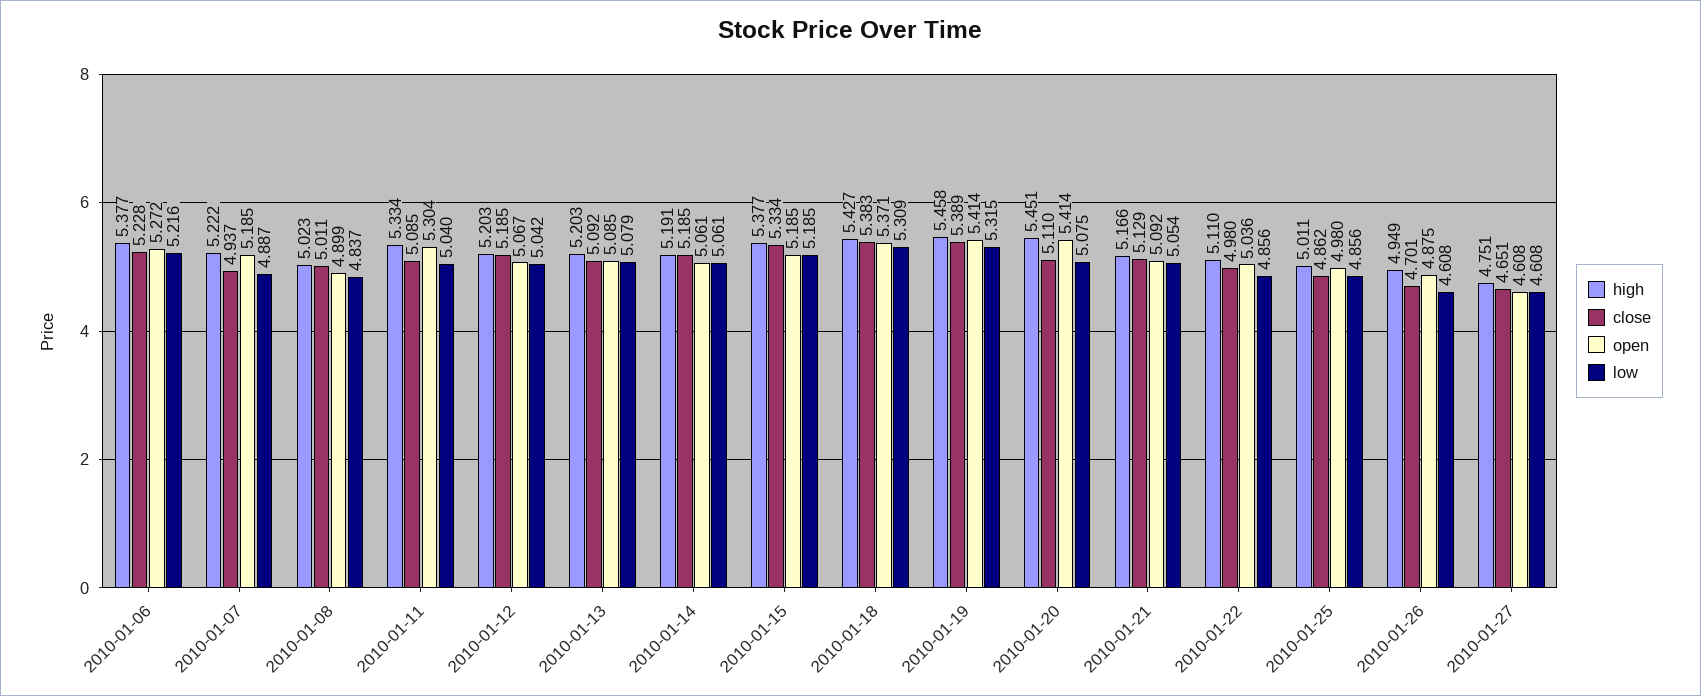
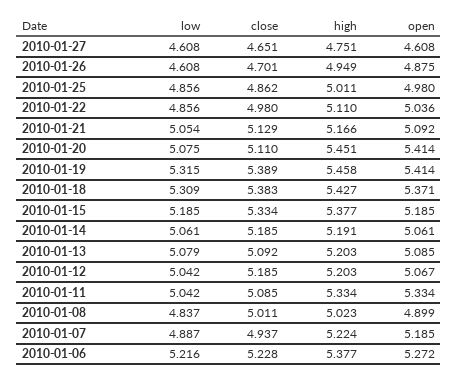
  {
    "high": {
      "2010-01-06": 5.377,
-     "2010-01-07": 5.222,
+     "2010-01-07": 5.224,
      "2010-01-08": 5.023,
      "2010-01-11": 5.334,
      "2010-01-12": 5.203,
      "2010-01-13": 5.203,
      "2010-01-14": 5.191,
      "2010-01-15": 5.377,
      "2010-01-18": 5.427,
      "2010-01-19": 5.458,
      "2010-01-20": 5.451,
      "2010-01-21": 5.166,
      "2010-01-22": 5.11,
      "2010-01-25": 5.011,
      "2010-01-26": 4.949,
      "2010-01-27": 4.751
    },
    "close": {
      "2010-01-06": 5.228,
      "2010-01-07": 4.937,
      "2010-01-08": 5.011,
      "2010-01-11": 5.085,
      "2010-01-12": 5.185,
      "2010-01-13": 5.092,
      "2010-01-14": 5.185,
      "2010-01-15": 5.334,
      "2010-01-18": 5.383,
      "2010-01-19": 5.389,
      "2010-01-20": 5.11,
      "2010-01-21": 5.129,
      "2010-01-22": 4.98,
      "2010-01-25": 4.862,
      "2010-01-26": 4.701,
      "2010-01-27": 4.651
    },
    "open": {
      "2010-01-06": 5.272,
      "2010-01-07": 5.185,
      "2010-01-08": 4.899,
-     "2010-01-11": 5.304,
+     "2010-01-11": 5.334,
      "2010-01-12": 5.067,
      "2010-01-13": 5.085,
      "2010-01-14": 5.061,
      "2010-01-15": 5.185,
      "2010-01-18": 5.371,
      "2010-01-19": 5.414,
      "2010-01-20": 5.414,
      "2010-01-21": 5.092,
      "2010-01-22": 5.036,
      "2010-01-25": 4.98,
      "2010-01-26": 4.875,
      "2010-01-27": 4.608
    },
    "low": {
      "2010-01-06": 5.216,
      "2010-01-07": 4.887,
      "2010-01-08": 4.837,
-     "2010-01-11": 5.04,
+     "2010-01-11": 5.042,
      "2010-01-12": 5.042,
      "2010-01-13": 5.079,
      "2010-01-14": 5.061,
      "2010-01-15": 5.185,
      "2010-01-18": 5.309,
      "2010-01-19": 5.315,
      "2010-01-20": 5.075,
      "2010-01-21": 5.054,
      "2010-01-22": 4.856,
      "2010-01-25": 4.856,
      "2010-01-26": 4.608,
      "2010-01-27": 4.608
    }
  }

